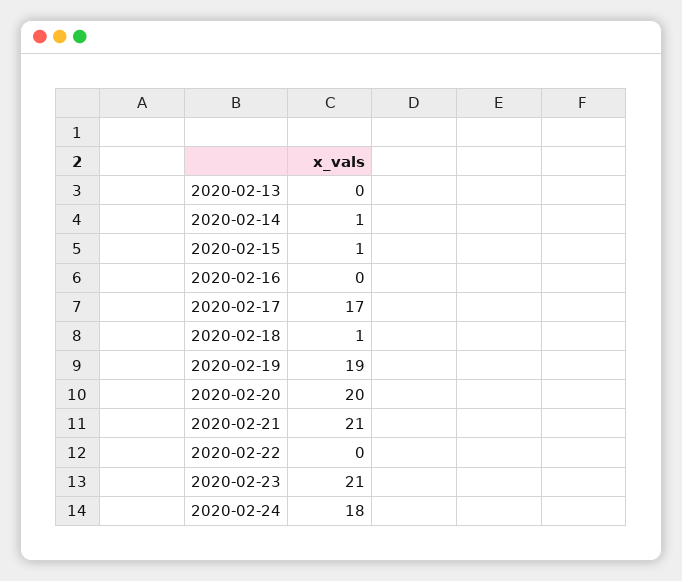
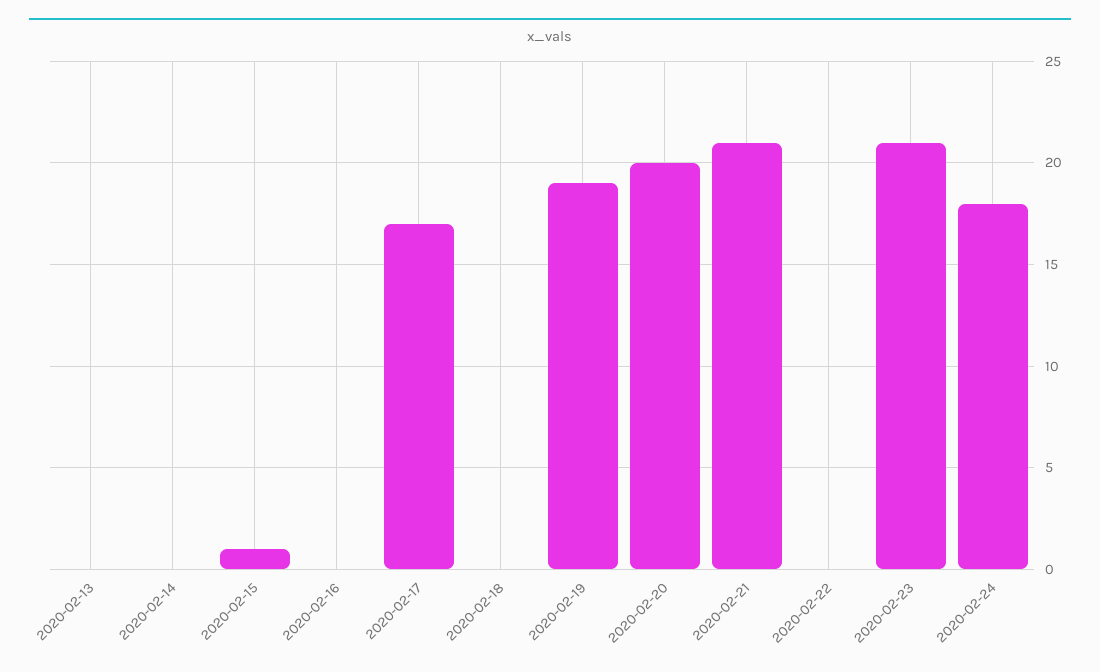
  {
    "2020-02-13": 0,
-   "2020-02-14": 1,
+   "2020-02-14": 0,
    "2020-02-15": 1,
    "2020-02-16": 0,
    "2020-02-17": 17,
-   "2020-02-18": 1,
+   "2020-02-18": 0,
    "2020-02-19": 19,
    "2020-02-20": 20,
    "2020-02-21": 21,
    "2020-02-22": 0,
    "2020-02-23": 21,
    "2020-02-24": 18
  }

